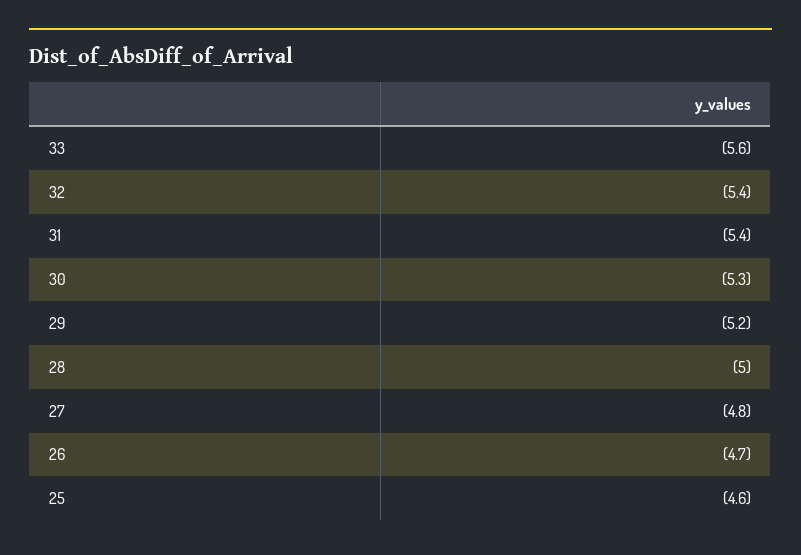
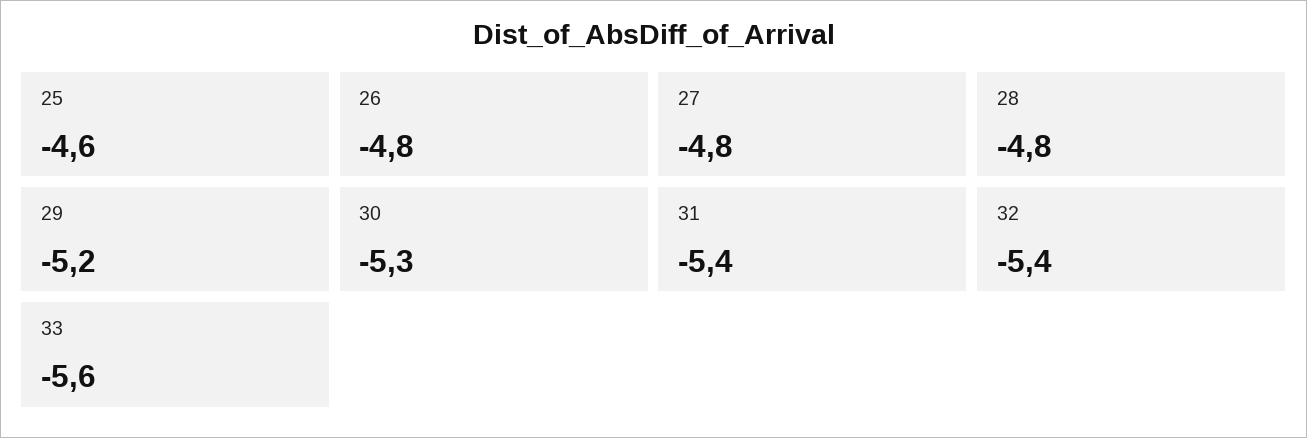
  {
    "33": -5.6,
    "32": -5.4,
    "31": -5.4,
    "30": -5.3,
    "29": -5.2,
-   "28": -5,
+   "28": -4.8,
    "27": -4.8,
-   "26": -4.7,
+   "26": -4.8,
    "25": -4.6
  }

